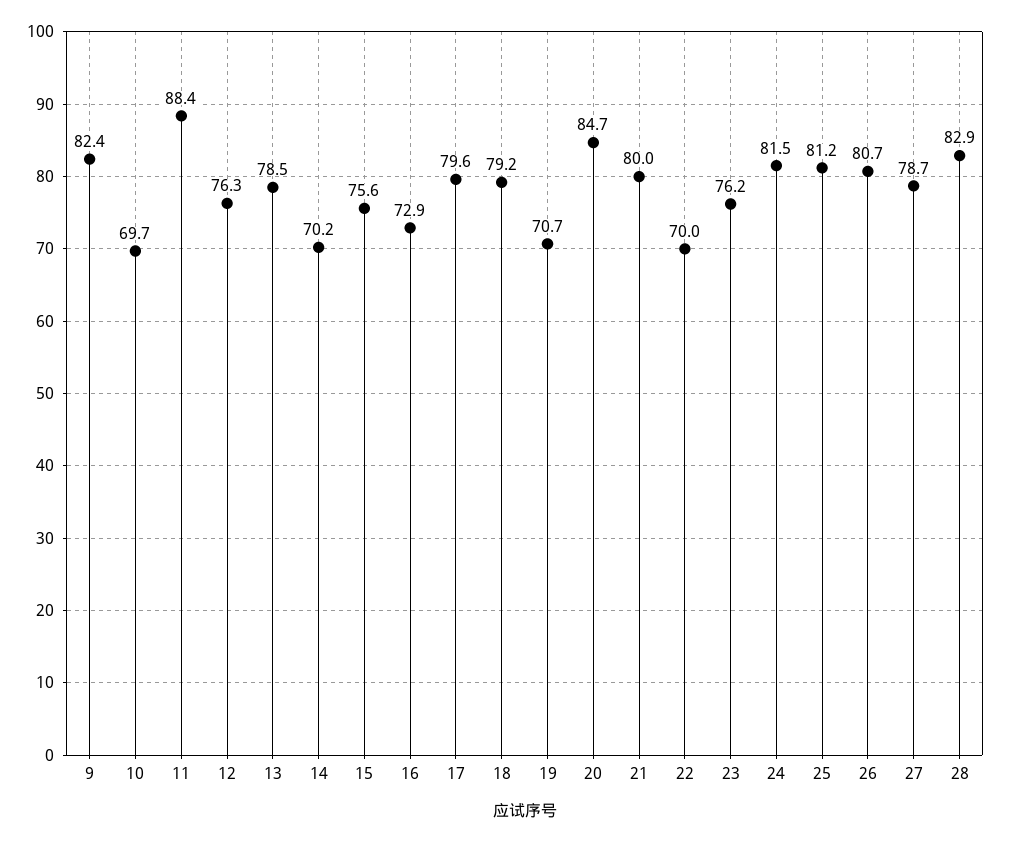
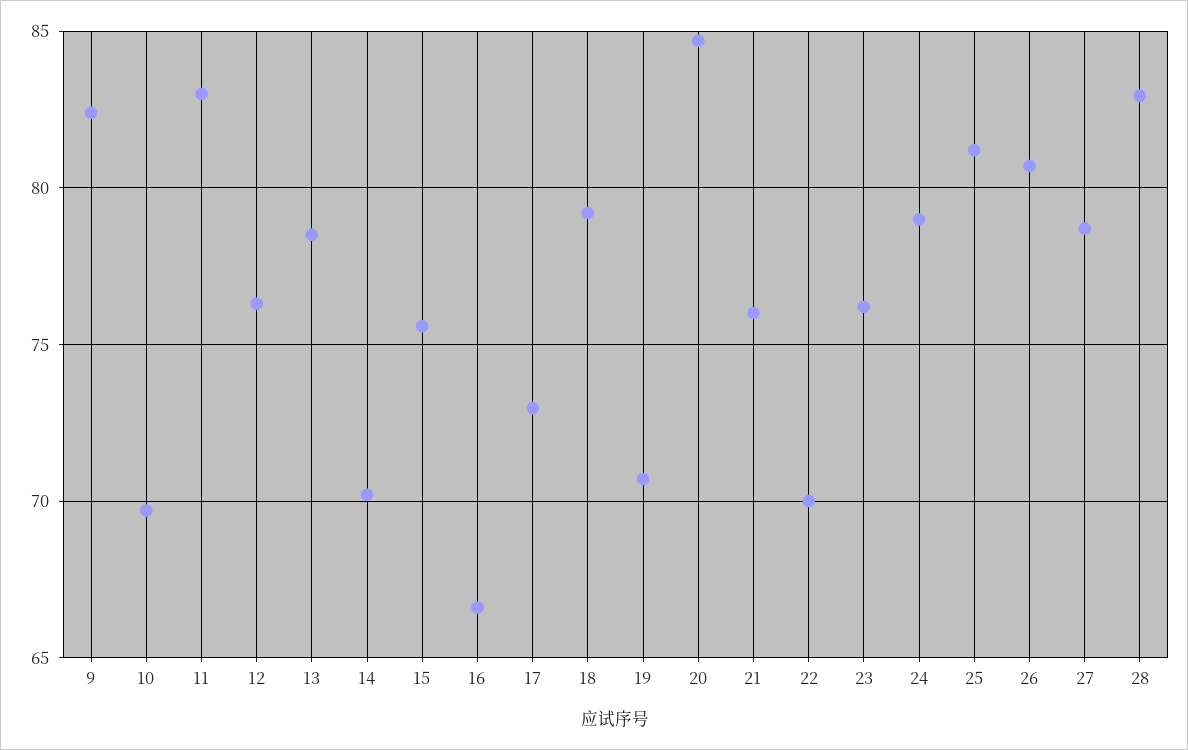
  {
    "9": 82.4,
    "10": 69.7,
-   "11": 88.4,
+   "11": 83,
    "12": 76.3,
    "13": 78.5,
    "14": 70.2,
    "15": 75.6,
-   "16": 72.9,
+   "16": 66.5,
-   "17": 79.6,
+   "17": 73,
    "18": 79.2,
    "19": 70.7,
    "20": 84.7,
-   "21": 80,
+   "21": 76,
    "22": 70,
    "23": 76.2,
-   "24": 81.5,
+   "24": 79,
    "25": 81.2,
    "26": 80.7,
    "27": 78.7,
    "28": 82.9
  }

